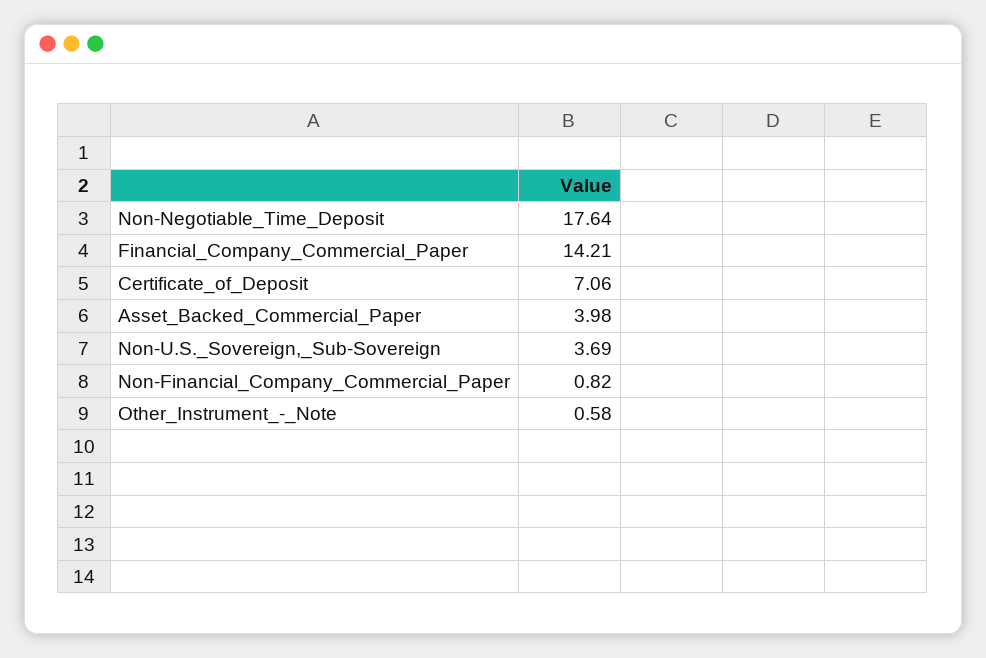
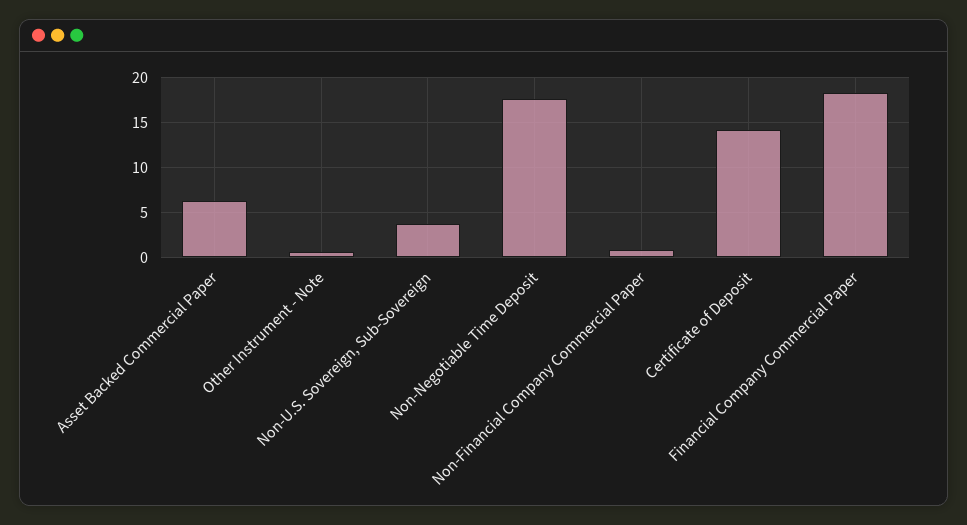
  {
    "Non-Negotiable_Time_Deposit": 17.64,
-   "Financial_Company_Commercial_Paper": 14.21,
+   "Financial_Company_Commercial_Paper": 18,
-   "Certificate_of_Deposit": 7.06,
+   "Certificate_of_Deposit": 14,
-   "Asset_Backed_Commercial_Paper": 3.98,
+   "Asset_Backed_Commercial_Paper": 6,
    "Non-U.S._Sovereign,_Sub-Sovereign": 3.69,
    "Non-Financial_Company_Commercial_Paper": 0.82,
    "Other_Instrument_-_Note": 0.58
  }

